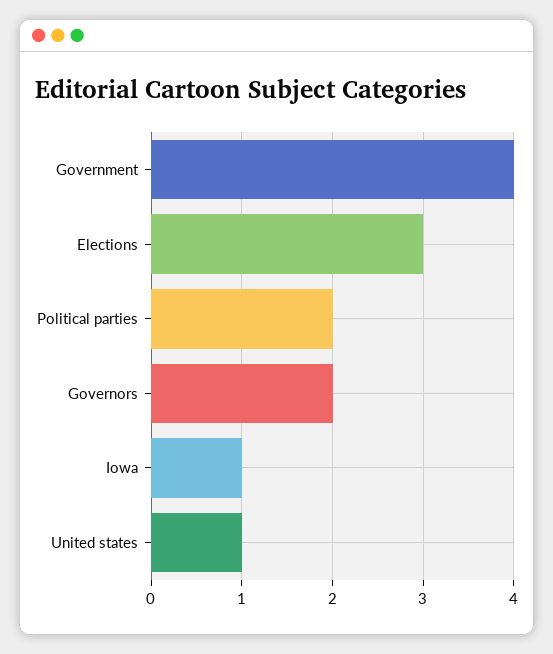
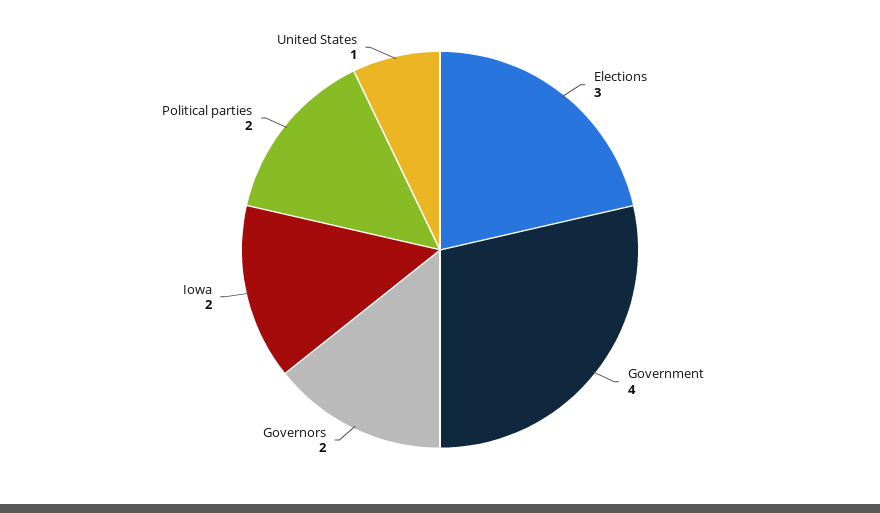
  {
    "Government": 4,
    "Elections": 3,
    "Political parties": 2,
    "Governors": 2,
-   "Iowa": 1,
+   "Iowa": 2,
    "United states": 1
  }

